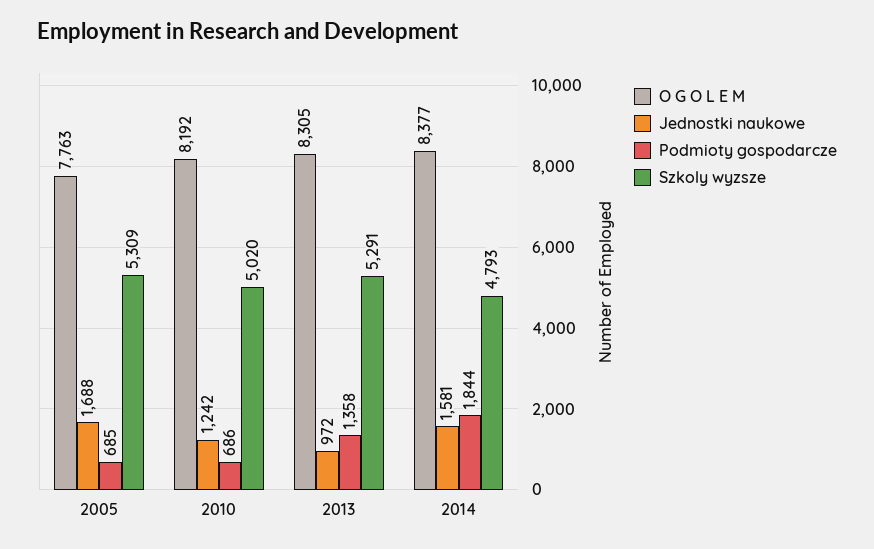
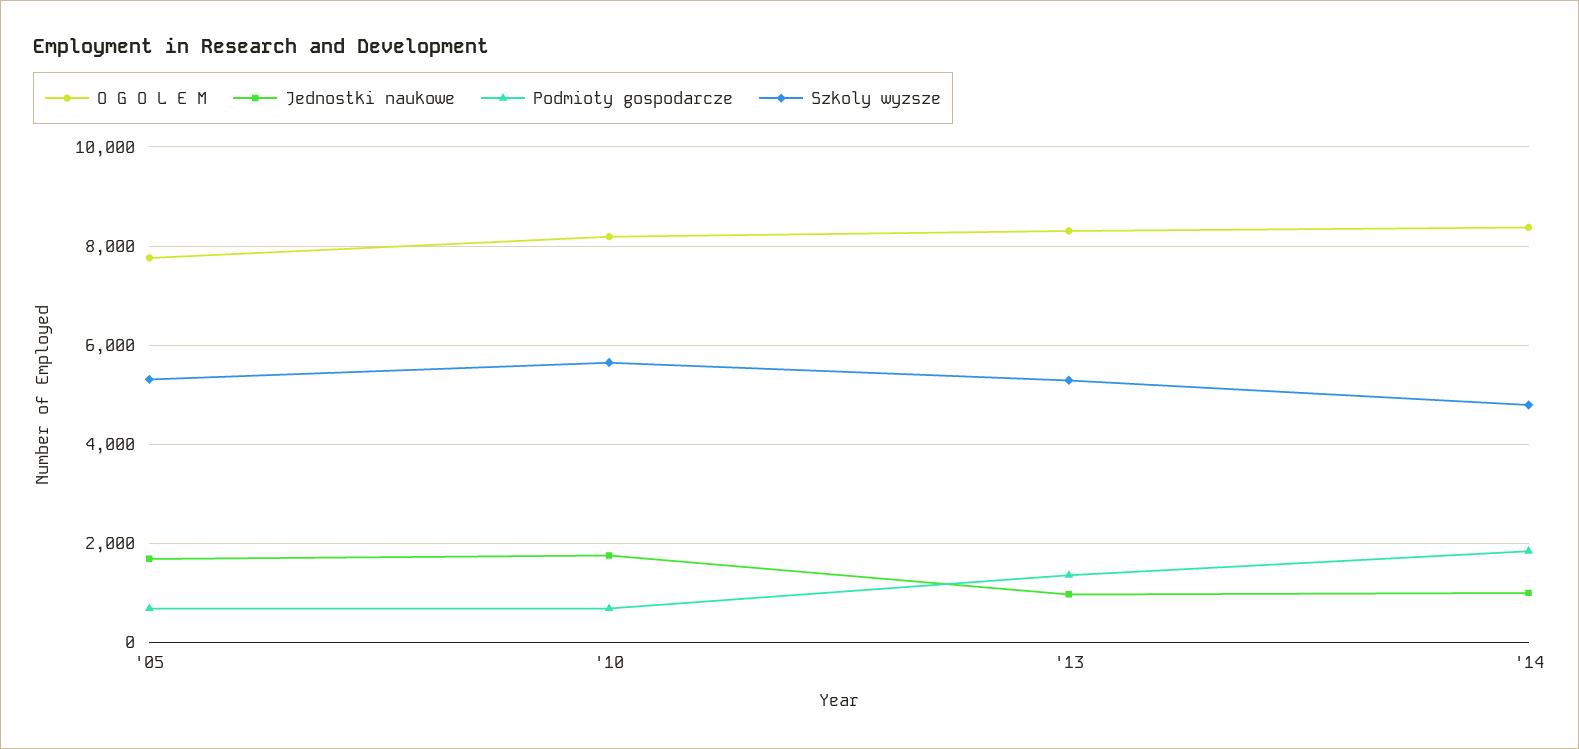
  {
    "O G O L E M": {
      "2005": 7763,
      "2010": 8192,
      "2013": 8305,
      "2014": 8377
    },
    "Jednostki naukowe": {
      "2005": 1688,
-     "2010": 1242,
+     "2010": 1800,
      "2013": 972,
-     "2014": 1581
+     "2014": 1000
    },
    "Podmioty gospodarcze": {
      "2005": 685,
      "2010": 686,
      "2013": 1358,
      "2014": 1844
    },
    "Szkoly wyzsze": {
      "2005": 5309,
-     "2010": 5020,
+     "2010": 5600,
      "2013": 5291,
      "2014": 4793
    }
  }

